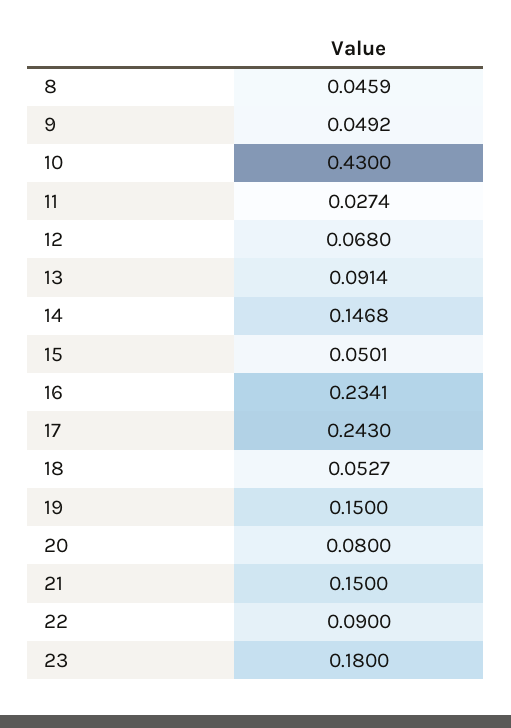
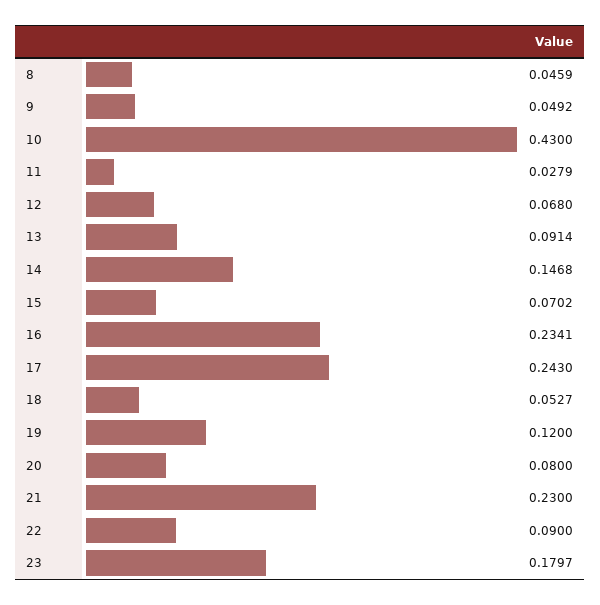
  {
    "8": 0.0459,
    "9": 0.0492,
    "10": 0.43,
-   "11": 0.0274,
+   "11": 0.0279,
    "12": 0.068,
    "13": 0.0914,
    "14": 0.1468,
-   "15": 0.0501,
+   "15": 0.0702,
    "16": 0.2341,
    "17": 0.243,
    "18": 0.0527,
-   "19": 0.15,
+   "19": 0.12,
    "20": 0.08,
-   "21": 0.15,
+   "21": 0.23,
    "22": 0.09,
-   "23": 0.18
+   "23": 0.1797
  }

